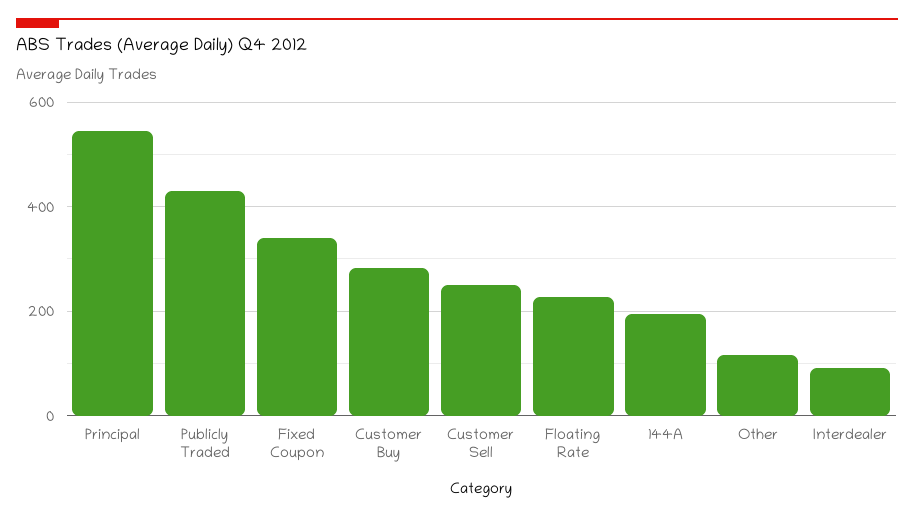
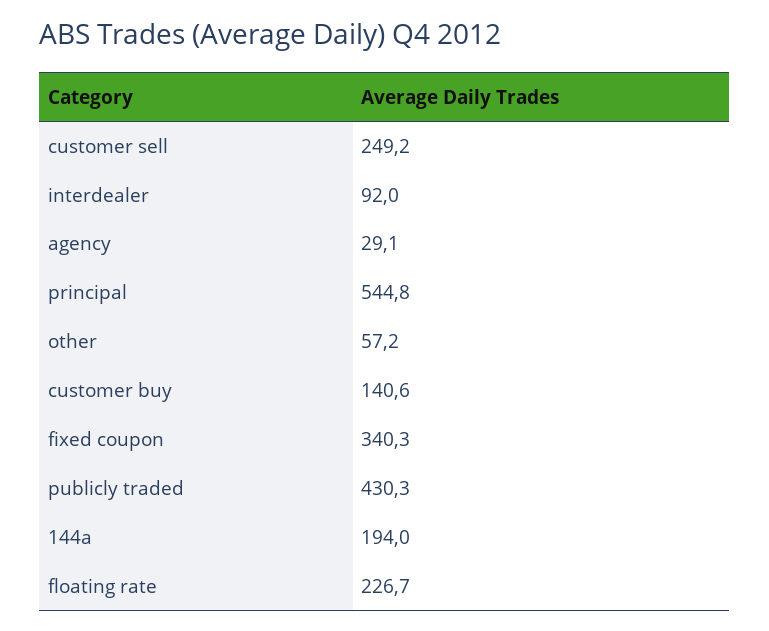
  {
    "Principal": 544.8,
    "Publicly Traded": 430.3,
    "Fixed Coupon": 340.3,
-   "Customer Buy": 280,
+   "Customer Buy": 140.6,
    "Customer Sell": 249.2,
    "Floating Rate": 226.7,
    "144A": 194,
-   "Other": 120,
+   "Other": 57.2,
-   "Interdealer": 92
+   "Interdealer": 92,
+   "agency": 29.1
  }

